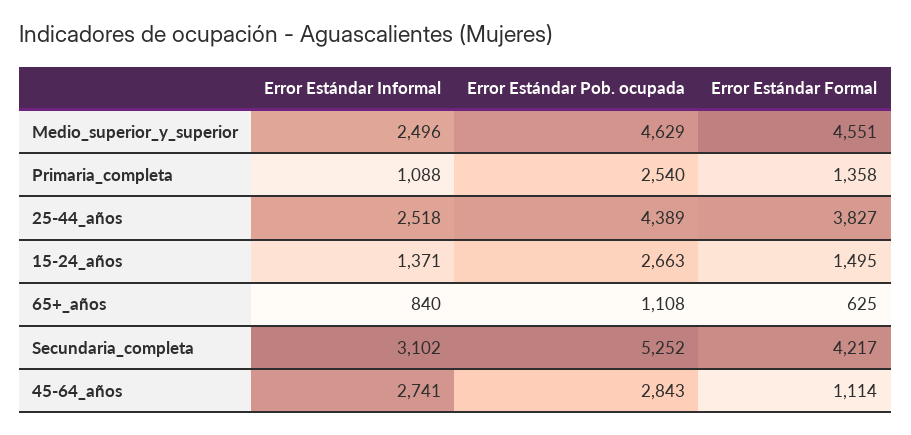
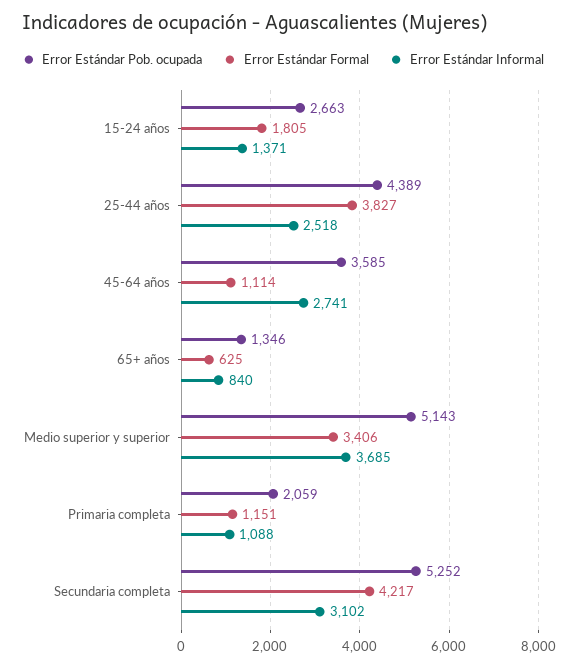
  {
    "Error Estándar Informal": {
-     "Medio_superior_y_superior": 2496,
+     "Medio_superior_y_superior": 3685,
      "Primaria_completa": 1088,
      "25-44_años": 2518,
      "15-24_años": 1371,
      "65+_años": 840,
      "Secundaria_completa": 3102,
      "45-64_años": 2741
    },
    "Error Estándar Pob. ocupada": {
-     "Medio_superior_y_superior": 4629,
+     "Medio_superior_y_superior": 5143,
-     "Primaria_completa": 2540,
+     "Primaria_completa": 2059,
      "25-44_años": 4389,
      "15-24_años": 2663,
-     "65+_años": 1108,
+     "65+_años": 1346,
      "Secundaria_completa": 5252,
-     "45-64_años": 2843
+     "45-64_años": 3585
    },
    "Error Estándar Formal": {
-     "Medio_superior_y_superior": 4551,
+     "Medio_superior_y_superior": 3406,
-     "Primaria_completa": 1358,
+     "Primaria_completa": 1151,
      "25-44_años": 3827,
-     "15-24_años": 1495,
+     "15-24_años": 1805,
      "65+_años": 625,
      "Secundaria_completa": 4217,
      "45-64_años": 1114
    }
  }

